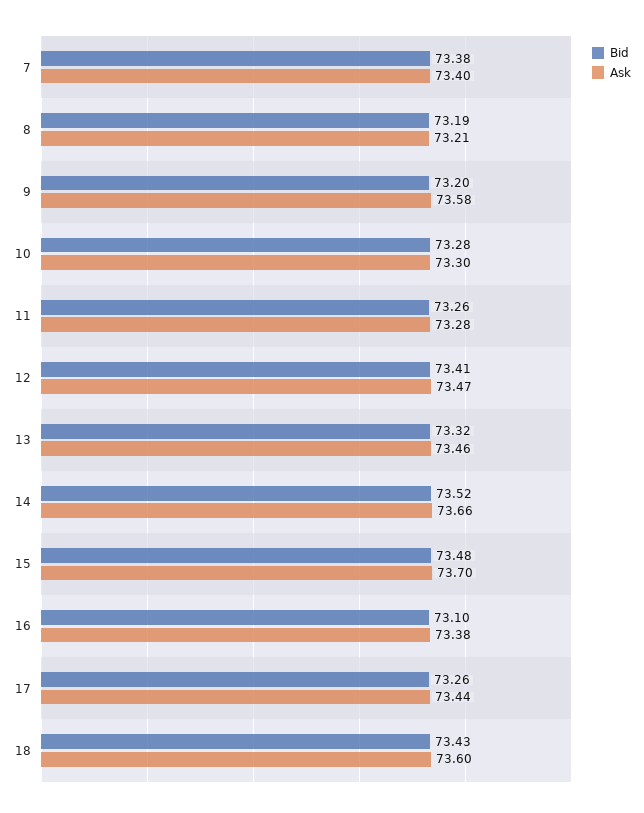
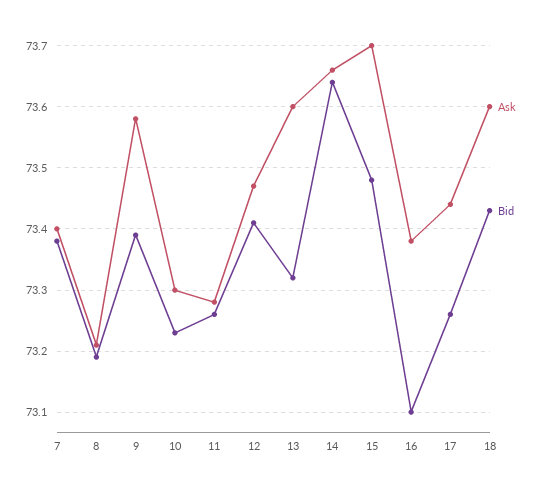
  {
    "Bid": {
      "7": 73.38,
      "8": 73.19,
-     "9": 73.2,
+     "9": 73.39,
-     "10": 73.28,
+     "10": 73.23,
      "11": 73.26,
      "12": 73.41,
      "13": 73.32,
-     "14": 73.52,
+     "14": 73.64,
      "15": 73.48,
      "16": 73.1,
      "17": 73.26,
      "18": 73.43
    },
    "Ask": {
      "7": 73.4,
      "8": 73.21,
      "9": 73.58,
      "10": 73.3,
      "11": 73.28,
      "12": 73.47,
-     "13": 73.46,
+     "13": 73.6,
      "14": 73.66,
      "15": 73.7,
      "16": 73.38,
      "17": 73.44,
      "18": 73.6
    }
  }

